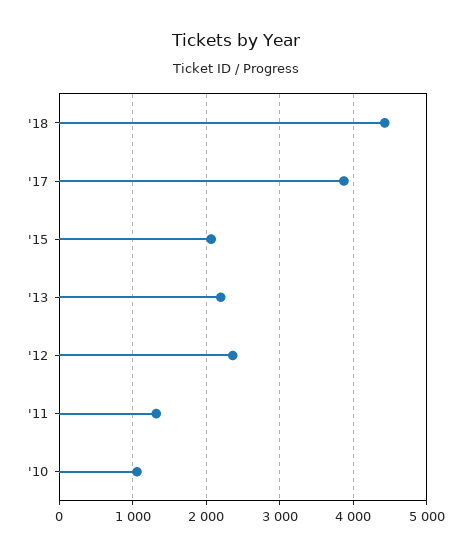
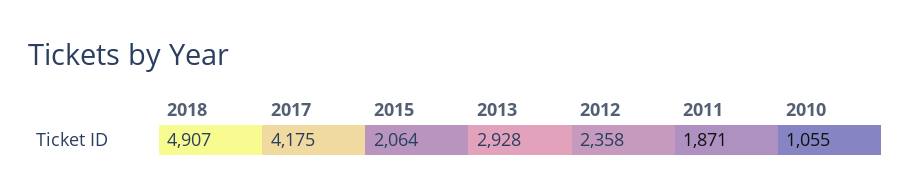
  {
-   "'18": 4400,
+   "'18": 4907,
-   "'17": 3900,
+   "'17": 4175,
    "'15": 2064,
-   "'13": 2200,
+   "'13": 2928,
    "'12": 2358,
-   "'11": 1300,
+   "'11": 1871,
    "'10": 1055
  }

